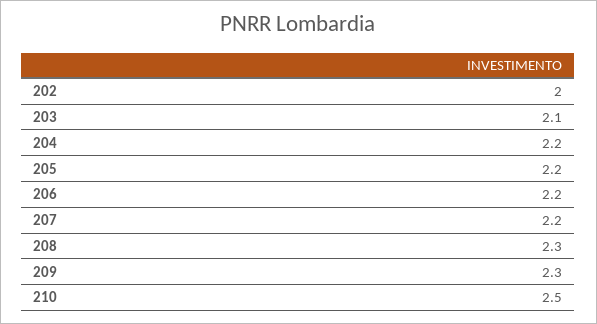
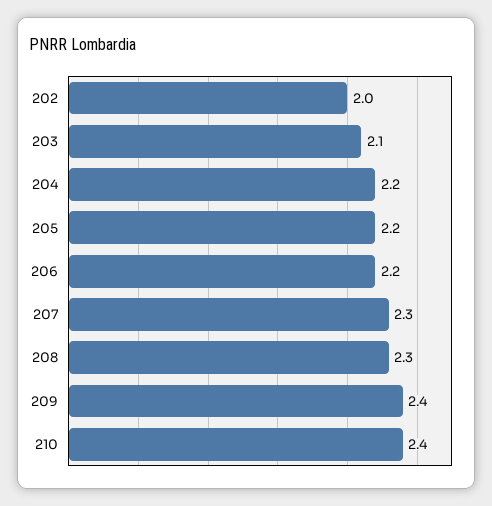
  {
    "202": 2,
    "203": 2.1,
    "204": 2.2,
    "205": 2.2,
    "206": 2.2,
-   "207": 2.2,
+   "207": 2.3,
    "208": 2.3,
-   "209": 2.3,
+   "209": 2.4,
-   "210": 2.5
+   "210": 2.4
  }

